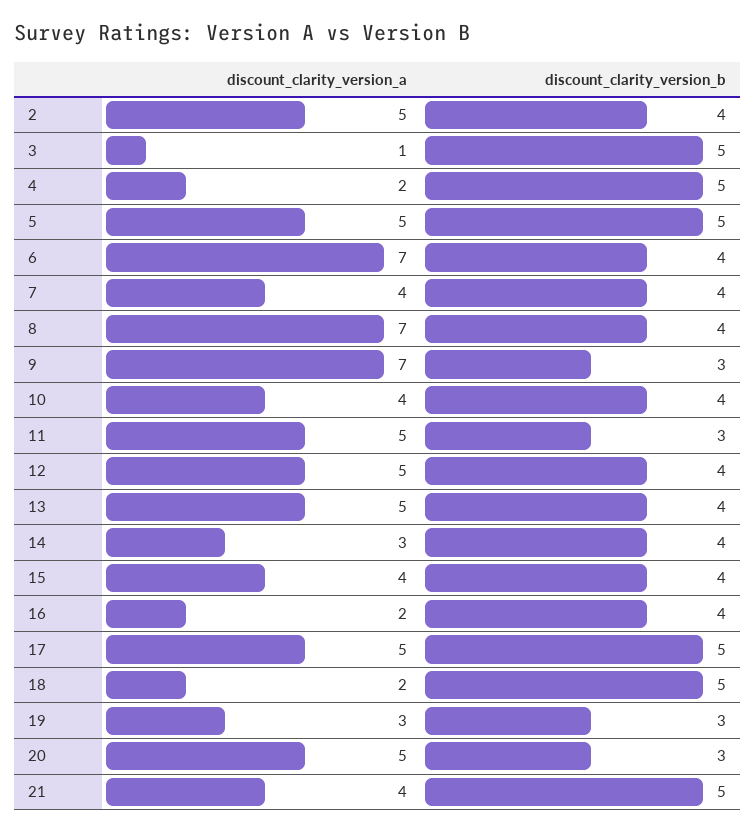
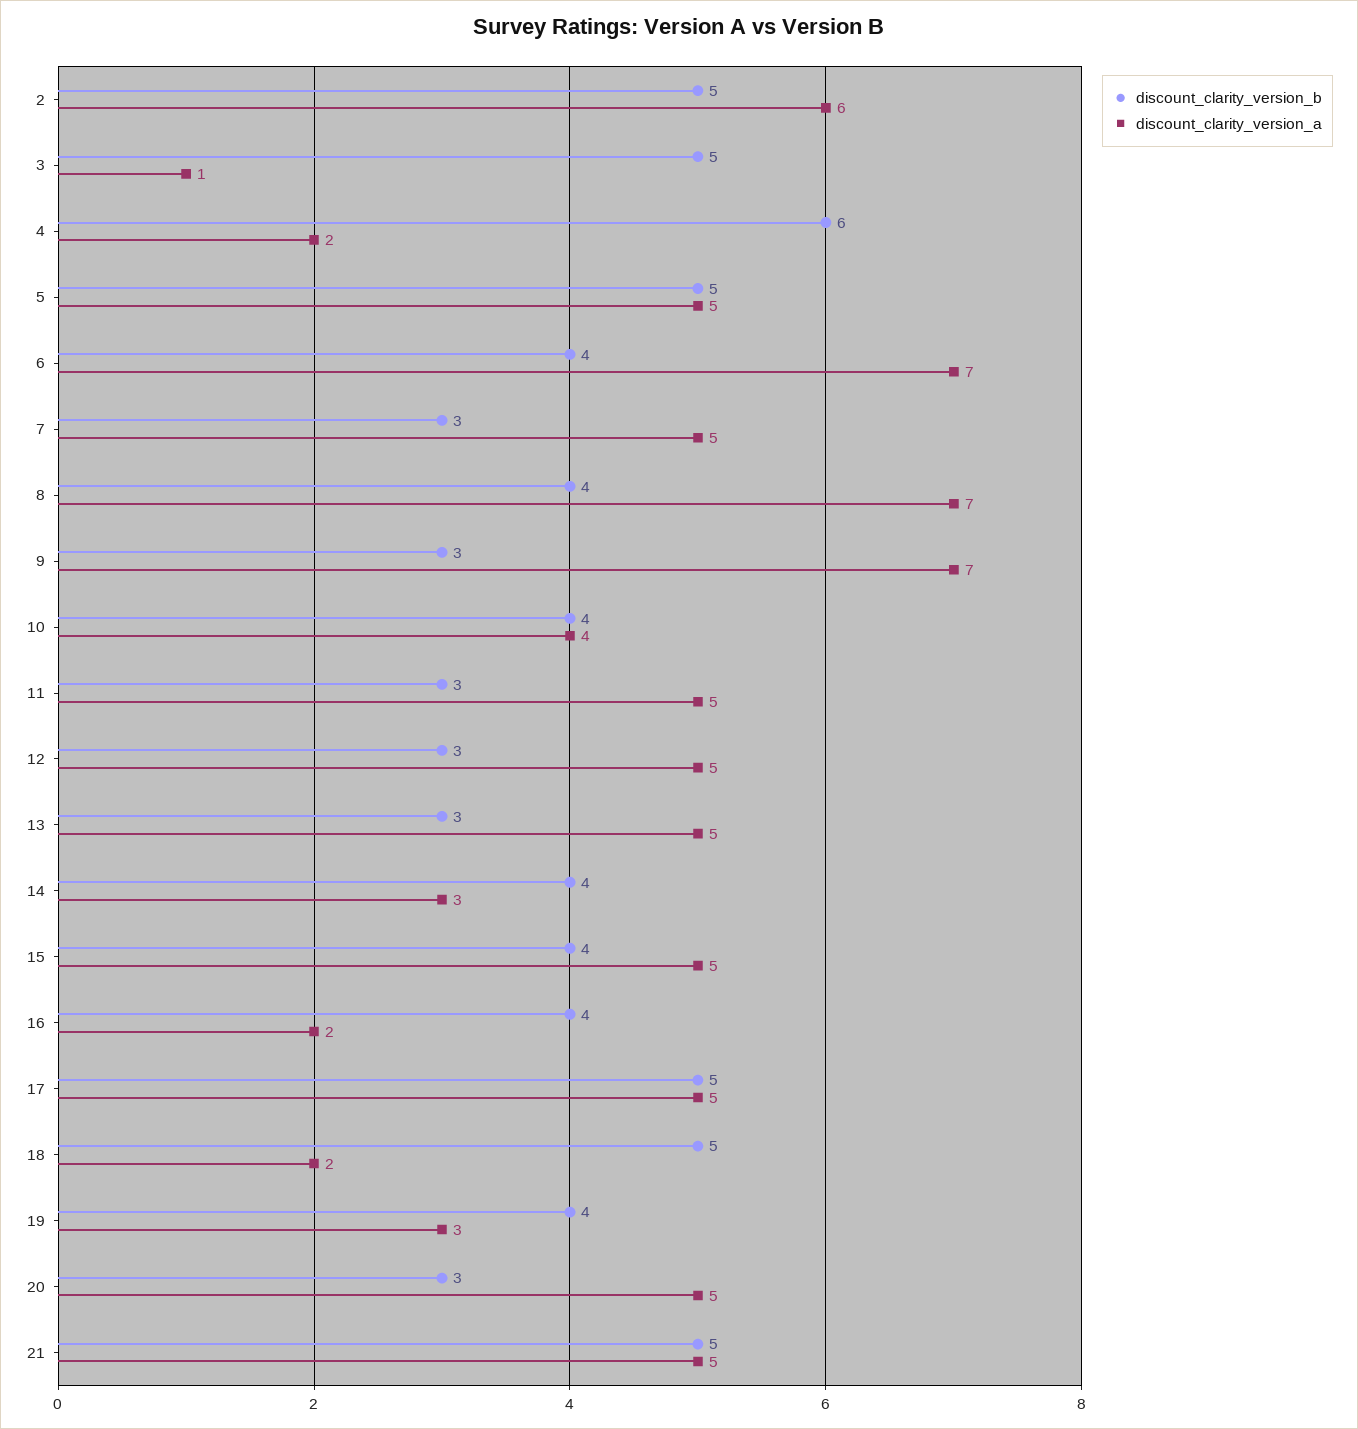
  {
    "discount_clarity_version_a": {
-     "2": 5,
+     "2": 6,
      "3": 1,
      "4": 2,
      "5": 5,
      "6": 7,
-     "7": 4,
+     "7": 5,
      "8": 7,
      "9": 7,
      "10": 4,
      "11": 5,
      "12": 5,
      "13": 5,
      "14": 3,
-     "15": 4,
+     "15": 5,
      "16": 2,
      "17": 5,
      "18": 2,
      "19": 3,
      "20": 5,
-     "21": 4
+     "21": 5
    },
    "discount_clarity_version_b": {
-     "2": 4,
+     "2": 5,
      "3": 5,
-     "4": 5,
+     "4": 6,
      "5": 5,
      "6": 4,
-     "7": 4,
+     "7": 3,
      "8": 4,
      "9": 3,
      "10": 4,
      "11": 3,
-     "12": 4,
+     "12": 3,
-     "13": 4,
+     "13": 3,
      "14": 4,
      "15": 4,
      "16": 4,
      "17": 5,
      "18": 5,
-     "19": 3,
+     "19": 4,
      "20": 3,
      "21": 5
    }
  }

